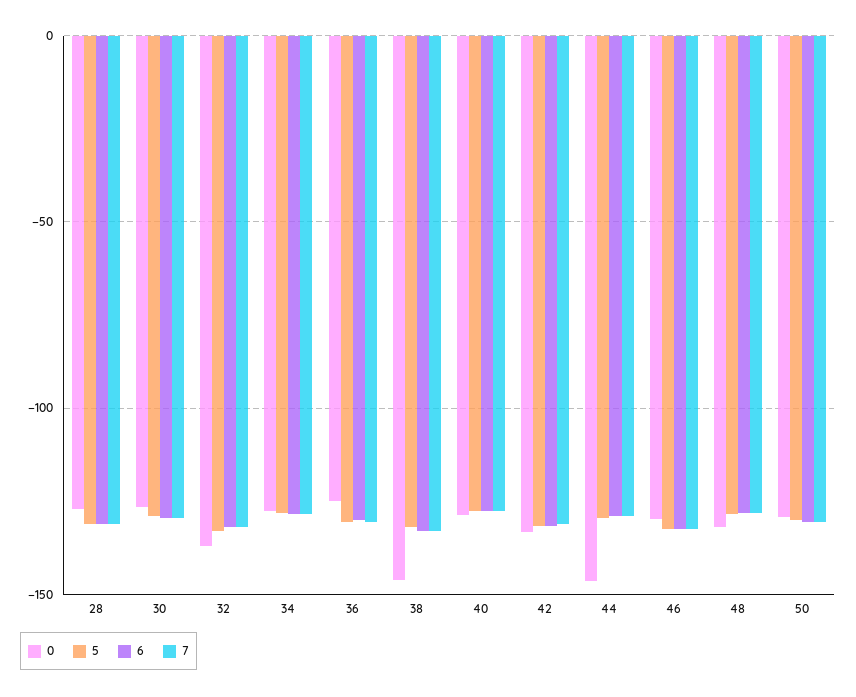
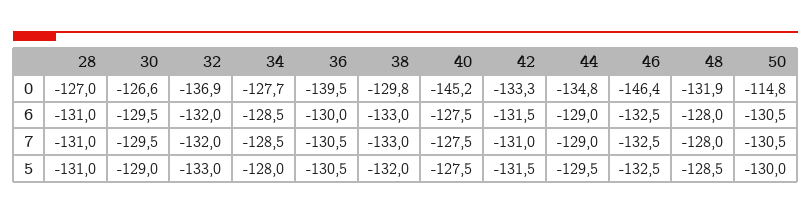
  {
    "0": {
      "28": -127,
      "30": -126.6,
      "32": -136.9,
      "34": -127.7,
-     "36": -125,
+     "36": -139.5,
-     "38": -145,
+     "38": -129.8,
-     "40": -130,
+     "40": -145.2,
      "42": -133.3,
-     "44": -145,
+     "44": -134.8,
-     "46": -130,
+     "46": -146.4,
      "48": -131.9,
-     "50": -130
+     "50": -114.8
    },
    "5": {
      "28": -131,
      "30": -129,
      "32": -133,
      "34": -128,
      "36": -130.5,
      "38": -132,
      "40": -127.5,
      "42": -131.5,
      "44": -129.5,
      "46": -132.5,
      "48": -128.5,
      "50": -130
    },
    "6": {
      "28": -131,
      "30": -129.5,
      "32": -132,
      "34": -128.5,
      "36": -130,
      "38": -133,
      "40": -127.5,
      "42": -131.5,
      "44": -129,
      "46": -132.5,
      "48": -128,
      "50": -130.5
    },
    "7": {
      "28": -131,
      "30": -129.5,
      "32": -132,
      "34": -128.5,
      "36": -130.5,
      "38": -133,
      "40": -127.5,
      "42": -131,
      "44": -129,
      "46": -132.5,
      "48": -128,
      "50": -130.5
    }
  }

